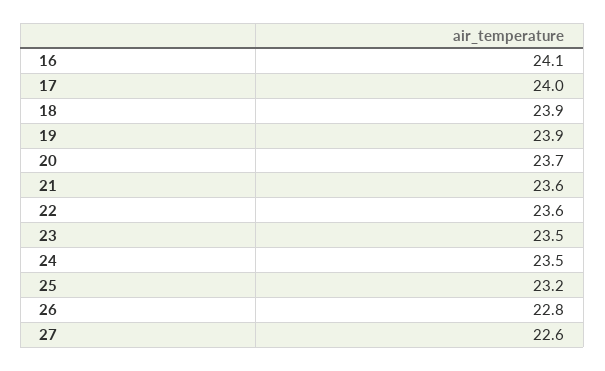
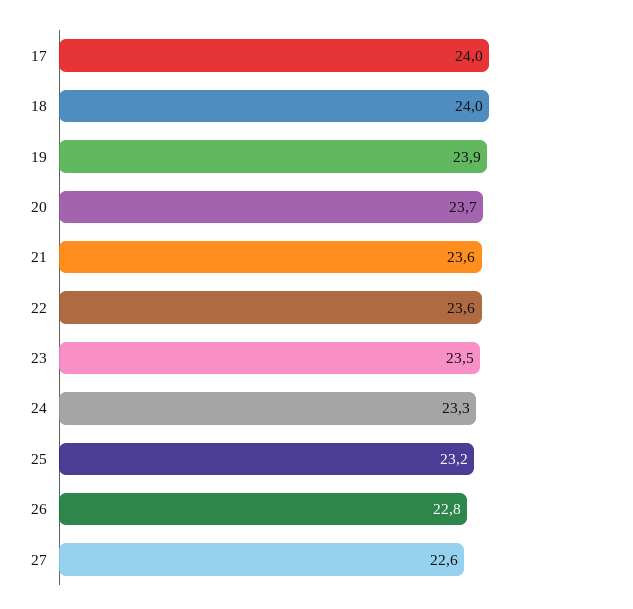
  {
-   "16": 24.1,
    "17": 24,
-   "18": 23.9,
+   "18": 24,
    "19": 23.9,
    "20": 23.7,
    "21": 23.6,
    "22": 23.6,
    "23": 23.5,
-   "24": 23.5,
+   "24": 23.3,
    "25": 23.2,
    "26": 22.8,
    "27": 22.6
  }

